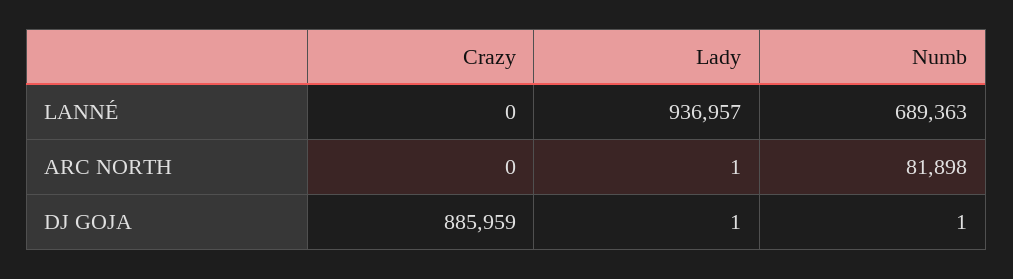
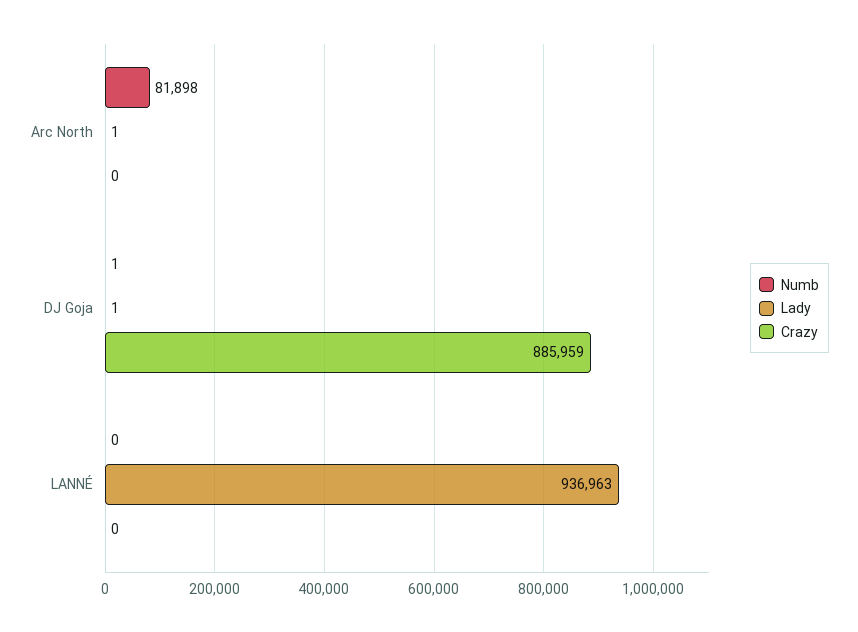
  {
    "Crazy": {
      "LANNÉ": 0,
      "ARC NORTH": 0,
      "DJ GOJA": 885959
    },
    "Lady": {
-     "LANNÉ": 936957,
+     "LANNÉ": 936963,
      "ARC NORTH": 1,
      "DJ GOJA": 1
    },
    "Numb": {
-     "LANNÉ": 689363,
+     "LANNÉ": 0,
      "ARC NORTH": 81898,
      "DJ GOJA": 1
    }
  }

